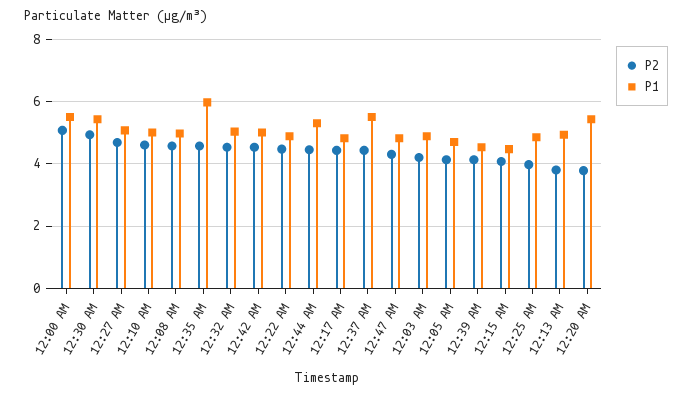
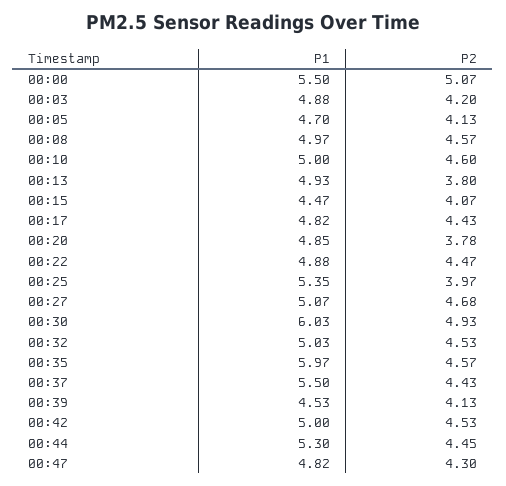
  {
    "P2": {
      "12:00 AM": 5.07,
      "12:30 AM": 4.93,
      "12:27 AM": 4.68,
      "12:10 AM": 4.6,
      "12:08 AM": 4.57,
      "12:35 AM": 4.57,
      "12:32 AM": 4.53,
      "12:42 AM": 4.53,
      "12:22 AM": 4.47,
      "12:44 AM": 4.45,
      "12:17 AM": 4.43,
      "12:37 AM": 4.43,
      "12:47 AM": 4.3,
      "12:03 AM": 4.2,
      "12:05 AM": 4.13,
      "12:39 AM": 4.13,
      "12:15 AM": 4.07,
      "12:25 AM": 3.97,
      "12:13 AM": 3.8,
      "12:20 AM": 3.78
    },
    "P1": {
      "12:00 AM": 5.5,
-     "12:30 AM": 5.4,
+     "12:30 AM": 6.03,
      "12:27 AM": 5.07,
      "12:10 AM": 5,
      "12:08 AM": 4.97,
      "12:35 AM": 5.97,
      "12:32 AM": 5.03,
      "12:42 AM": 5,
      "12:22 AM": 4.88,
      "12:44 AM": 5.3,
      "12:17 AM": 4.82,
      "12:37 AM": 5.5,
      "12:47 AM": 4.82,
      "12:03 AM": 4.88,
      "12:05 AM": 4.7,
      "12:39 AM": 4.53,
      "12:15 AM": 4.47,
-     "12:25 AM": 4.8,
+     "12:25 AM": 5.35,
      "12:13 AM": 4.93,
-     "12:20 AM": 5.4
+     "12:20 AM": 4.85
    }
  }

